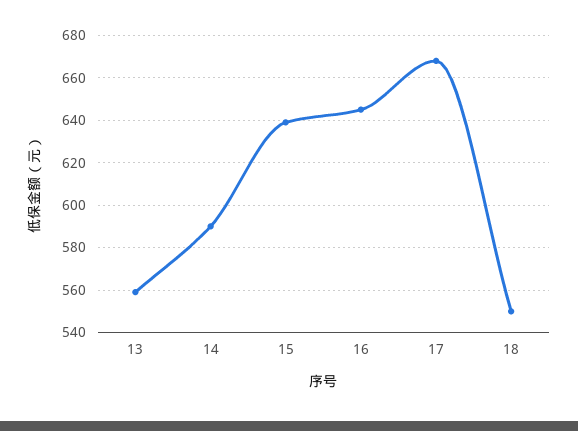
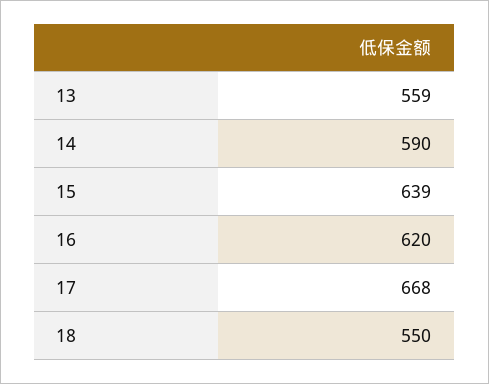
  {
    "13": 559,
    "14": 590,
    "15": 639,
-   "16": 645,
+   "16": 620,
    "17": 668,
    "18": 550
  }

